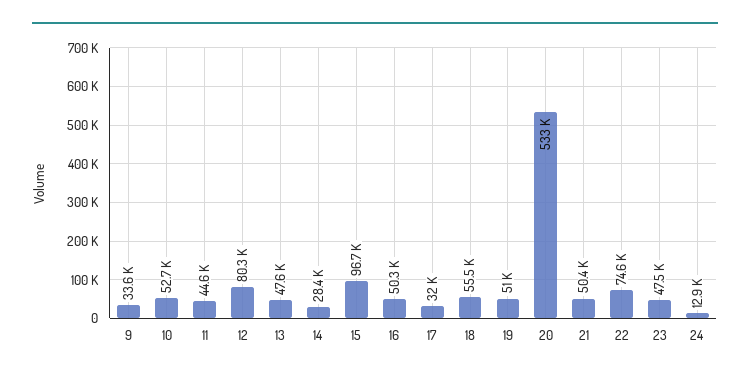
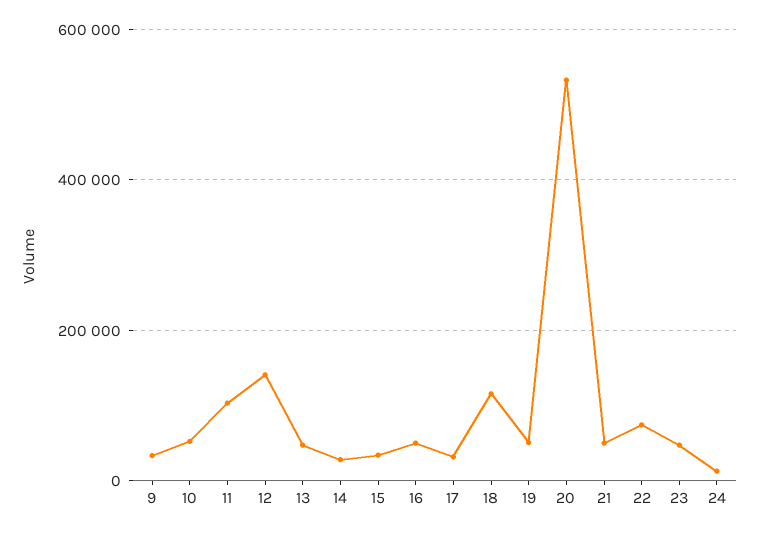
  {
    "9": 33600,
    "10": 52700,
-   "11": 44600,
+   "11": 100000,
-   "12": 80300,
+   "12": 140000,
    "13": 47600,
    "14": 28400,
-   "15": 96700,
+   "15": 40000,
    "16": 50300,
    "17": 32000,
-   "18": 55500,
+   "18": 120000,
    "19": 51000,
    "20": 533000,
    "21": 50400,
    "22": 74600,
    "23": 47500,
    "24": 12900
  }

